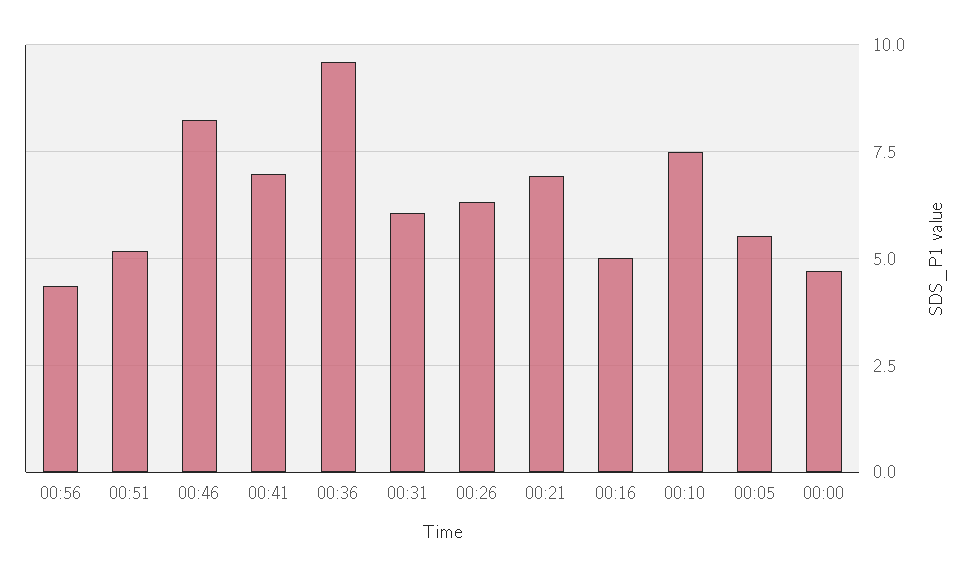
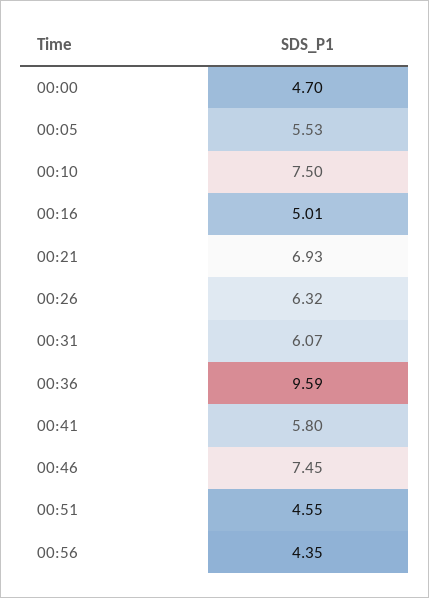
  {
    "00:56": 4.35,
-   "00:51": 5.25,
+   "00:51": 4.55,
-   "00:46": 8.25,
+   "00:46": 7.45,
-   "00:41": 7,
+   "00:41": 5.8,
    "00:36": 9.59,
    "00:31": 6.07,
    "00:26": 6.32,
    "00:21": 6.93,
    "00:16": 5.01,
    "00:10": 7.5,
    "00:05": 5.53,
    "00:00": 4.7
  }

